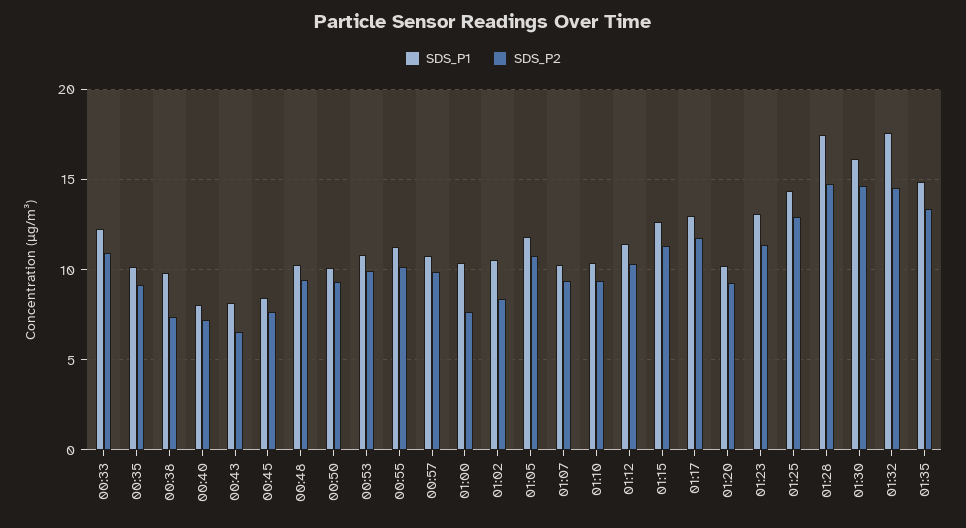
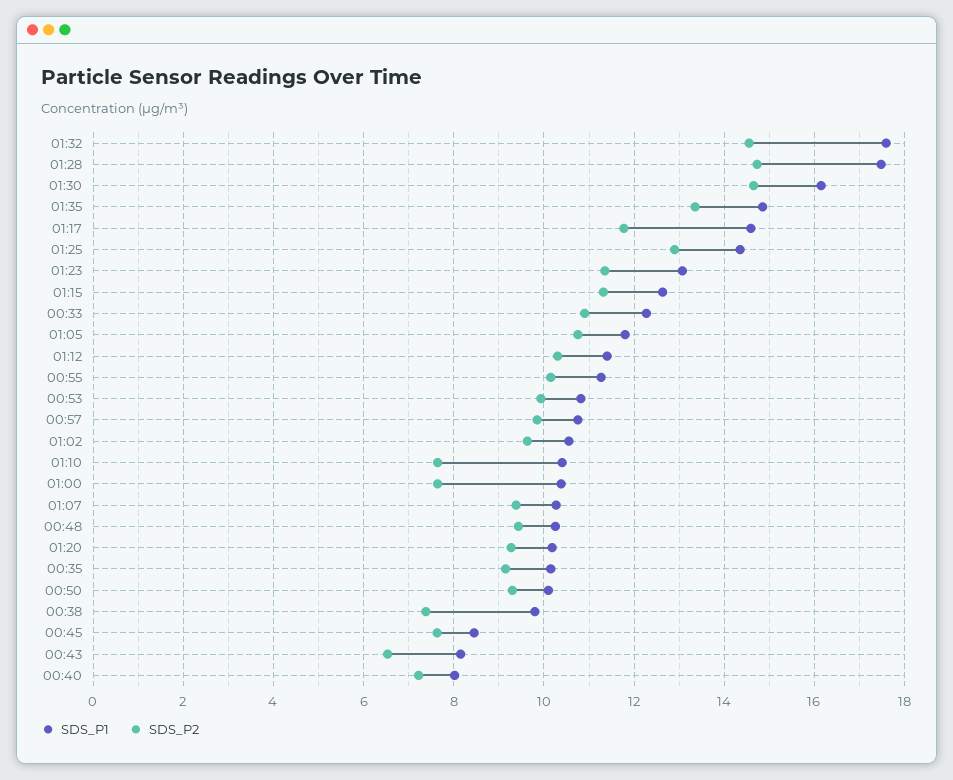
  {
    "SDS_P1": {
      "00:33": 12.2,
      "00:35": 10.2,
      "00:38": 9.8,
      "00:40": 8,
      "00:43": 8.2,
      "00:45": 8.4,
      "00:48": 10.2,
      "00:50": 10.2,
      "00:53": 10.8,
      "00:55": 11.2,
      "00:57": 10.8,
      "01:00": 10.4,
      "01:02": 10.6,
      "01:05": 11.8,
      "01:07": 10.2,
      "01:10": 10.4,
      "01:12": 11.4,
      "01:15": 12.6,
-     "01:17": 13,
+     "01:17": 14.6,
      "01:20": 10.2,
      "01:23": 13,
      "01:25": 14.4,
      "01:28": 17.4,
      "01:30": 16.2,
      "01:32": 17.6,
      "01:35": 14.8
    },
    "SDS_P2": {
      "00:33": 11,
      "00:35": 9.2,
      "00:38": 7.4,
      "00:40": 7.2,
      "00:43": 6.6,
      "00:45": 7.6,
      "00:48": 9.4,
      "00:50": 9.4,
      "00:53": 10,
      "00:55": 10.2,
      "00:57": 9.8,
      "01:00": 7.6,
-     "01:02": 8.5,
+     "01:02": 9.6,
      "01:05": 10.8,
      "01:07": 9.4,
-     "01:10": 9.5,
+     "01:10": 7.6,
      "01:12": 10.4,
      "01:15": 11.4,
      "01:17": 11.8,
      "01:20": 9.2,
      "01:23": 11.4,
      "01:25": 13,
      "01:28": 14.8,
      "01:30": 14.6,
      "01:32": 14.6,
      "01:35": 13.4
    }
  }

